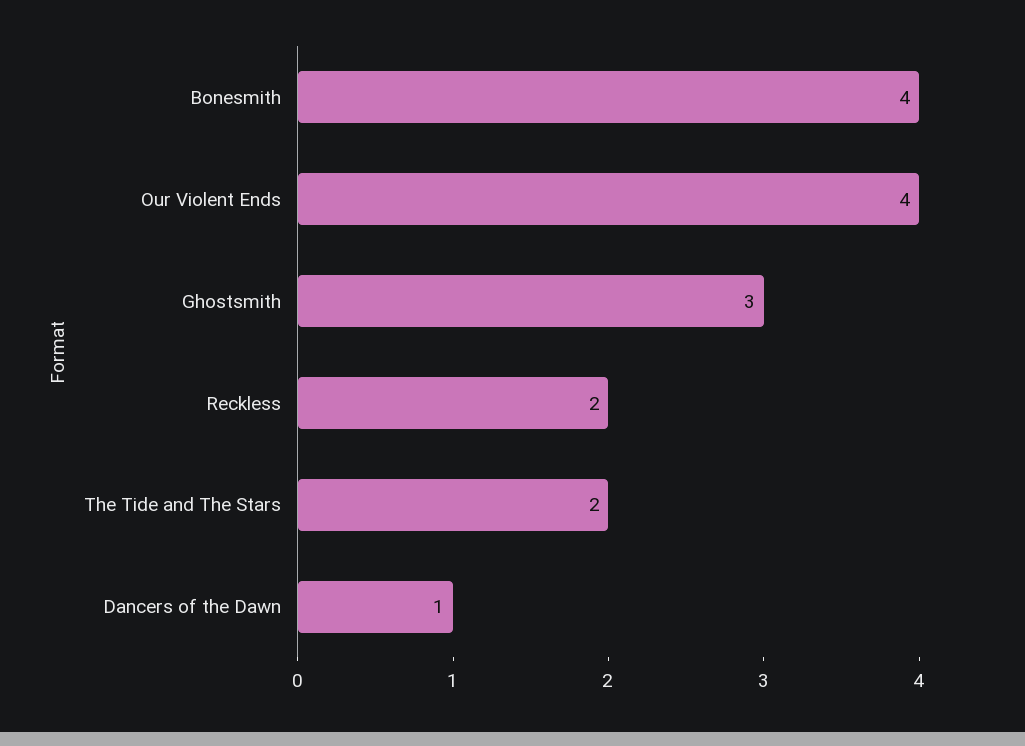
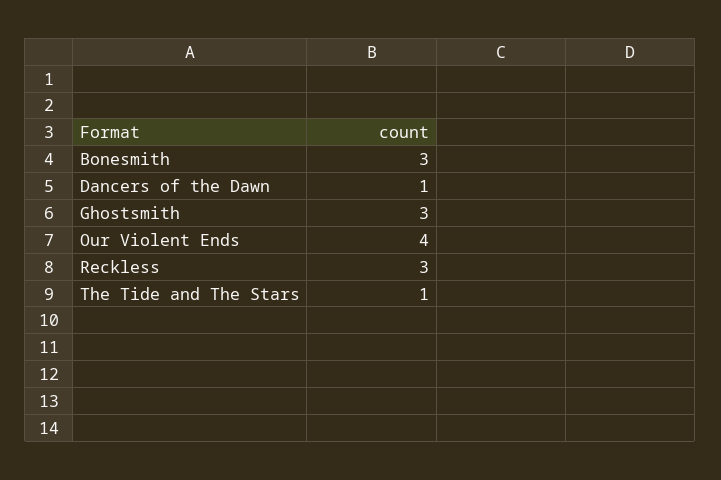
  {
-   "Bonesmith": 4,
+   "Bonesmith": 3,
    "Our Violent Ends": 4,
    "Ghostsmith": 3,
-   "Reckless": 2,
+   "Reckless": 3,
-   "The Tide and The Stars": 2,
+   "The Tide and The Stars": 1,
    "Dancers of the Dawn": 1
  }

